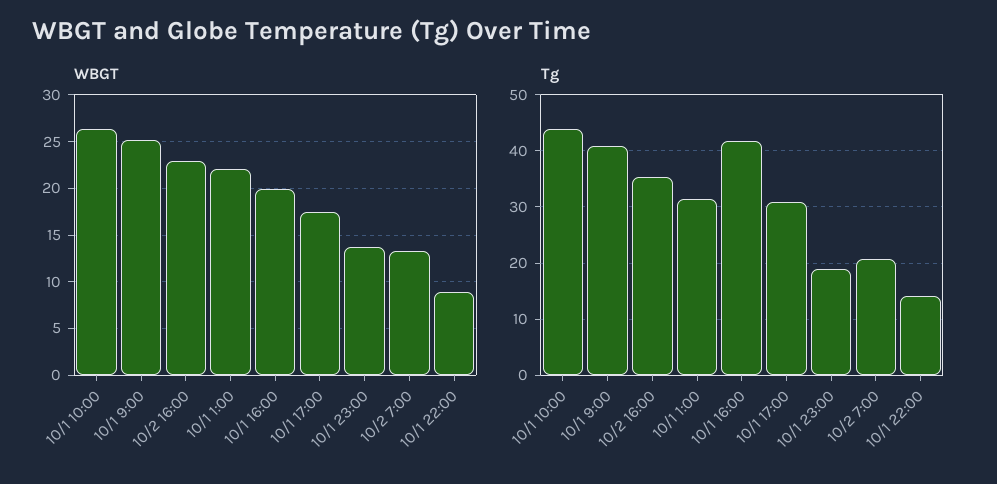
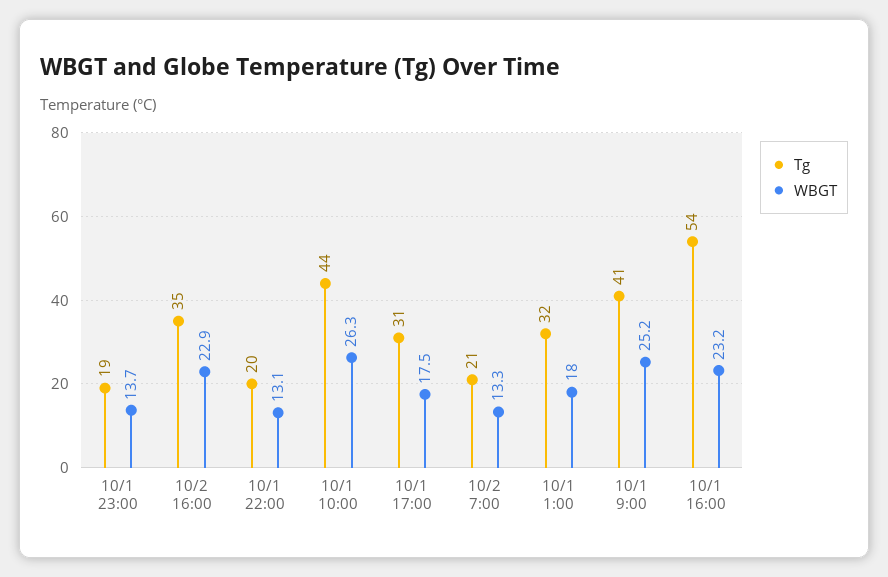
  {
    "WBGT": {
      "10/1 10:00": 26.3,
      "10/1 9:00": 25.2,
      "10/2 16:00": 22.9,
-     "10/1 1:00": 22,
+     "10/1 1:00": 18,
-     "10/1 16:00": 20,
+     "10/1 16:00": 23.2,
      "10/1 17:00": 17.5,
      "10/1 23:00": 13.7,
      "10/2 7:00": 13.3,
-     "10/1 22:00": 9
+     "10/1 22:00": 13.1
    },
    "Tg": {
      "10/1 10:00": 44,
      "10/1 9:00": 41,
      "10/2 16:00": 35,
      "10/1 1:00": 32,
-     "10/1 16:00": 42,
+     "10/1 16:00": 54,
      "10/1 17:00": 31,
      "10/1 23:00": 19,
      "10/2 7:00": 21,
-     "10/1 22:00": 14
+     "10/1 22:00": 20
    }
  }

